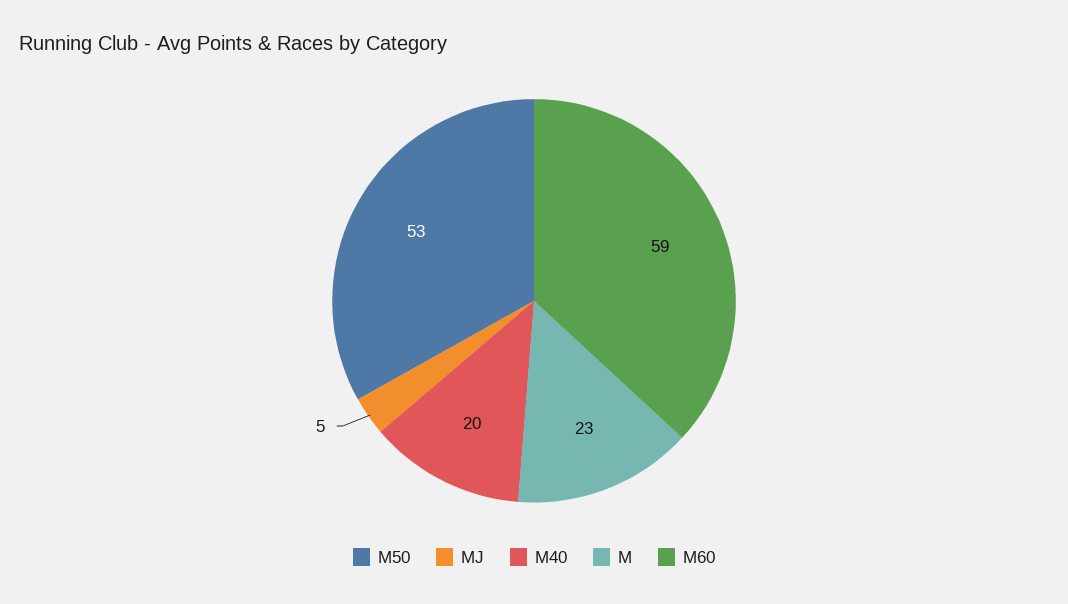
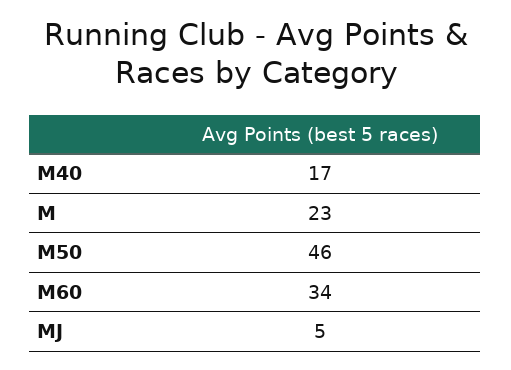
  {
-   "M50": 53,
+   "M50": 46,
    "MJ": 5,
-   "M40": 20,
+   "M40": 17,
    "M": 23,
-   "M60": 59
+   "M60": 34
  }

